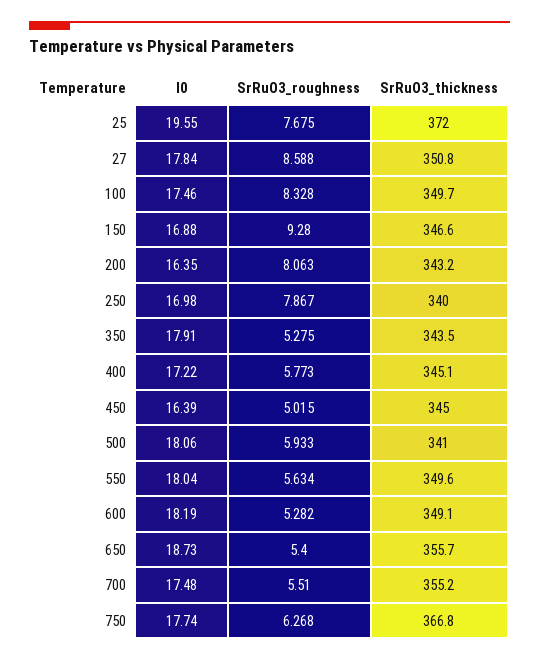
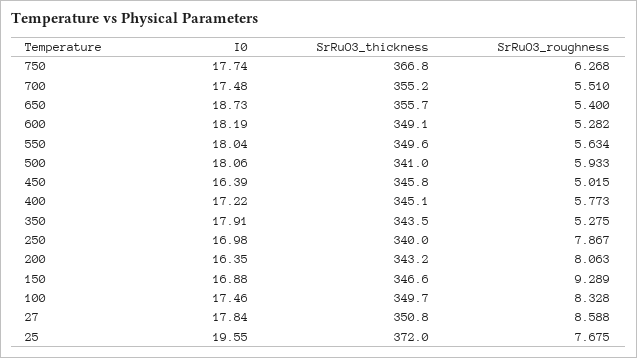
  {
    "I0": {
      "25": 19.55,
      "27": 17.84,
      "100": 17.46,
      "150": 16.88,
      "200": 16.35,
      "250": 16.98,
      "350": 17.91,
      "400": 17.22,
      "450": 16.39,
      "500": 18.06,
      "550": 18.04,
      "600": 18.19,
      "650": 18.73,
      "700": 17.48,
      "750": 17.74
    },
    "SrRuO3_roughness": {
      "25": 7.675,
      "27": 8.588,
      "100": 8.328,
-     "150": 9.28,
+     "150": 9.289,
      "200": 8.063,
      "250": 7.867,
      "350": 5.275,
      "400": 5.773,
      "450": 5.015,
      "500": 5.933,
      "550": 5.634,
      "600": 5.282,
      "650": 5.4,
      "700": 5.51,
      "750": 6.268
    },
    "SrRuO3_thickness": {
      "25": 372,
      "27": 350.8,
      "100": 349.7,
      "150": 346.6,
      "200": 343.2,
      "250": 340,
      "350": 343.5,
      "400": 345.1,
-     "450": 345,
+     "450": 345.8,
      "500": 341,
      "550": 349.6,
      "600": 349.1,
      "650": 355.7,
      "700": 355.2,
      "750": 366.8
    }
  }

